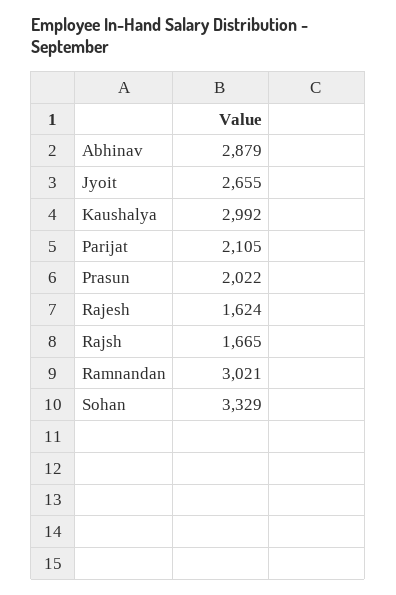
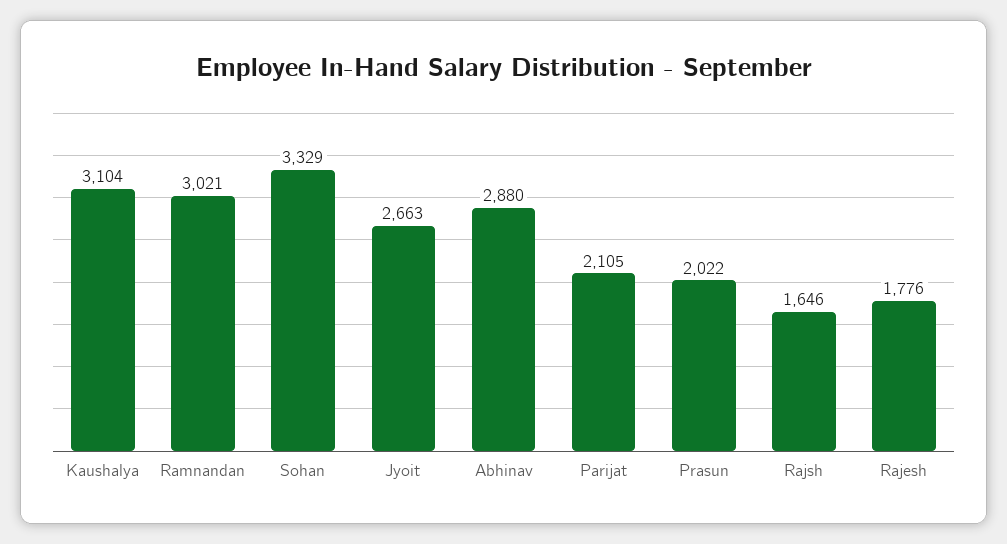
  {
-   "Abhinav": 2879,
+   "Abhinav": 2880,
-   "Jyoit": 2655,
+   "Jyoit": 2663,
-   "Kaushalya": 2992,
+   "Kaushalya": 3104,
    "Parijat": 2105,
    "Prasun": 2022,
-   "Rajesh": 1624,
+   "Rajesh": 1776,
-   "Rajsh": 1665,
+   "Rajsh": 1646,
    "Ramnandan": 3021,
    "Sohan": 3329
  }

